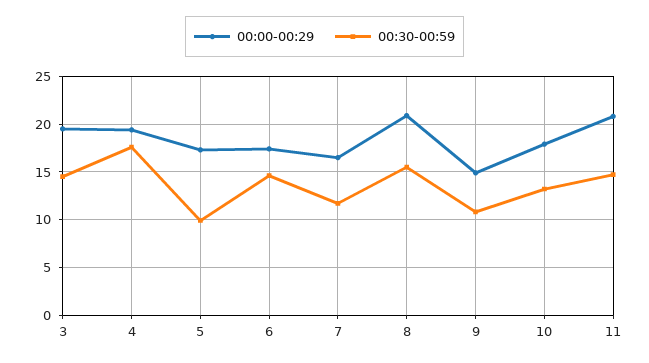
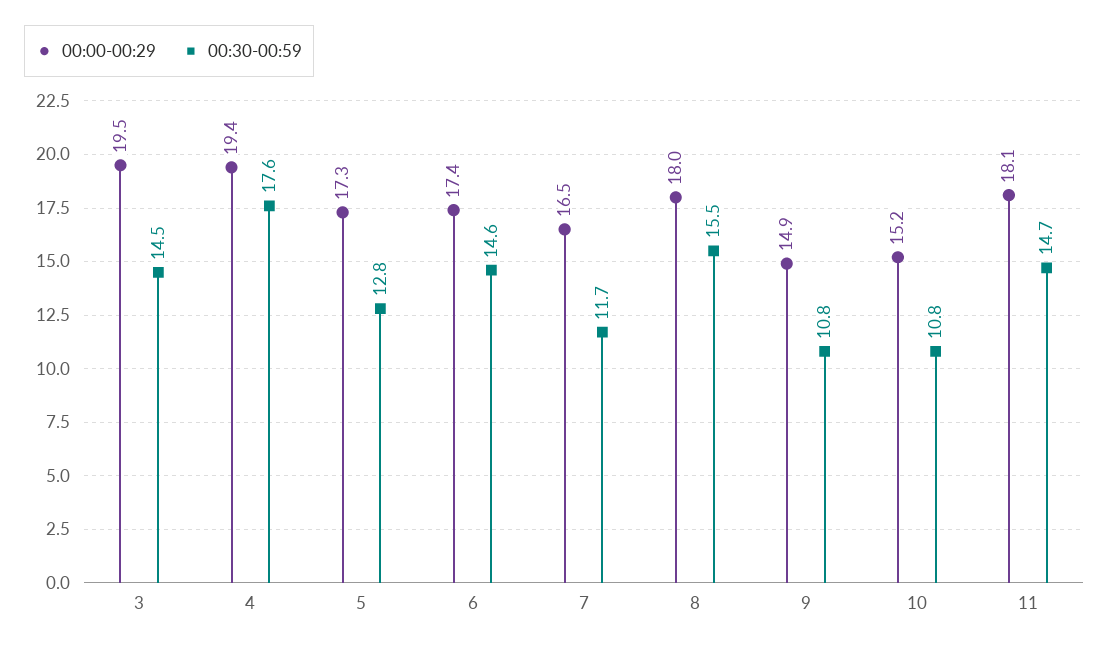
  {
    "00:00-00:29": {
      "3": 19.5,
      "4": 19.4,
      "5": 17.3,
      "6": 17.4,
      "7": 16.5,
-     "8": 21,
+     "8": 18,
      "9": 14.9,
-     "10": 18,
+     "10": 15.2,
-     "11": 21
+     "11": 18.1
    },
    "00:30-00:59": {
      "3": 14.5,
      "4": 17.6,
-     "5": 10,
+     "5": 12.8,
      "6": 14.6,
      "7": 11.7,
      "8": 15.5,
      "9": 10.8,
-     "10": 13,
+     "10": 10.8,
      "11": 14.7
    }
  }

